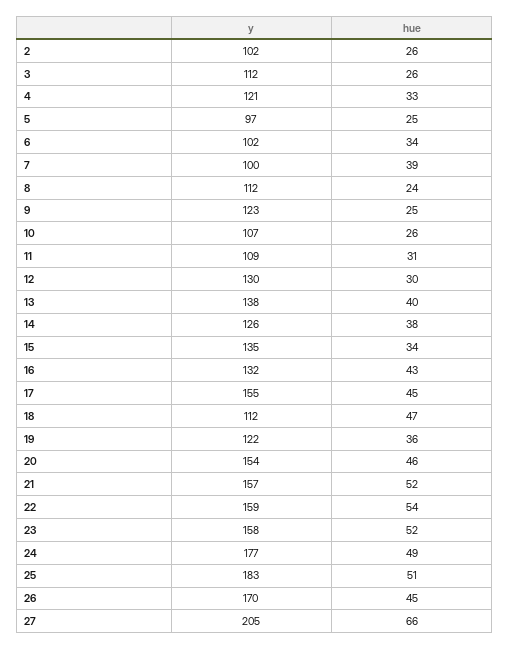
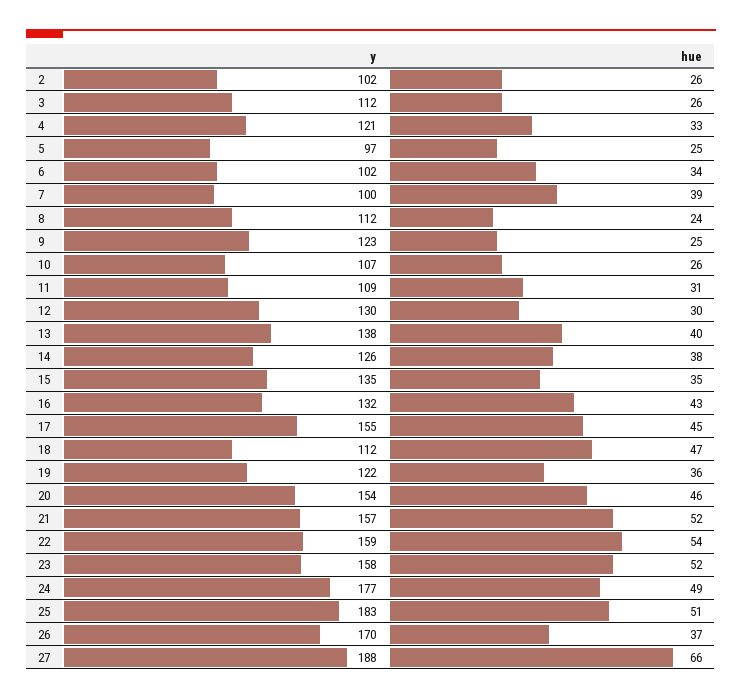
  {
    "y": {
      "2": 102,
      "3": 112,
      "4": 121,
      "5": 97,
      "6": 102,
      "7": 100,
      "8": 112,
      "9": 123,
      "10": 107,
      "11": 109,
      "12": 130,
      "13": 138,
      "14": 126,
      "15": 135,
      "16": 132,
      "17": 155,
      "18": 112,
      "19": 122,
      "20": 154,
      "21": 157,
      "22": 159,
      "23": 158,
      "24": 177,
      "25": 183,
      "26": 170,
-     "27": 205
+     "27": 188
    },
    "hue": {
      "2": 26,
      "3": 26,
      "4": 33,
      "5": 25,
      "6": 34,
      "7": 39,
      "8": 24,
      "9": 25,
      "10": 26,
      "11": 31,
      "12": 30,
      "13": 40,
      "14": 38,
-     "15": 34,
+     "15": 35,
      "16": 43,
      "17": 45,
      "18": 47,
      "19": 36,
      "20": 46,
      "21": 52,
      "22": 54,
      "23": 52,
      "24": 49,
      "25": 51,
-     "26": 45,
+     "26": 37,
      "27": 66
    }
  }

